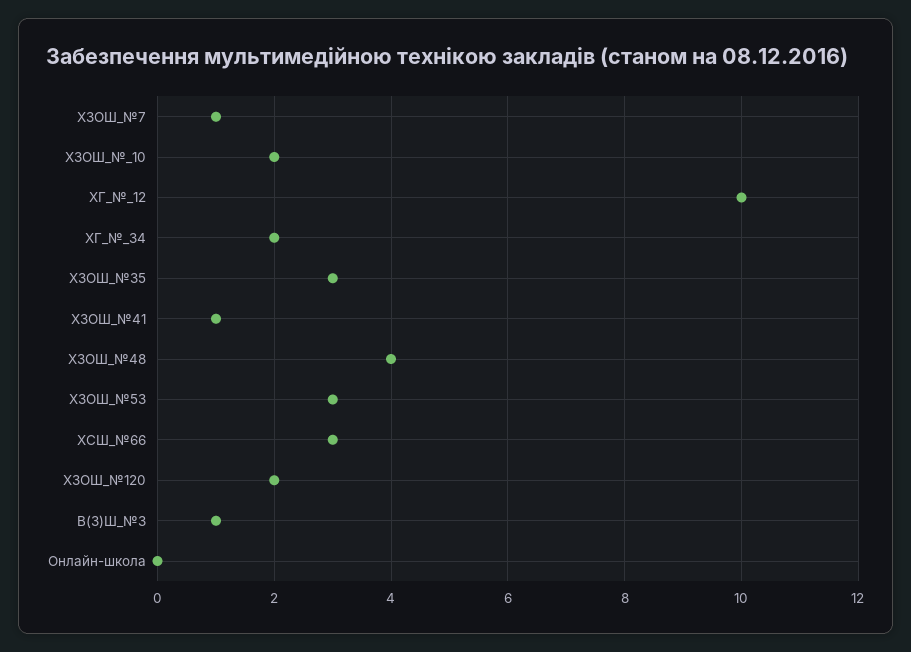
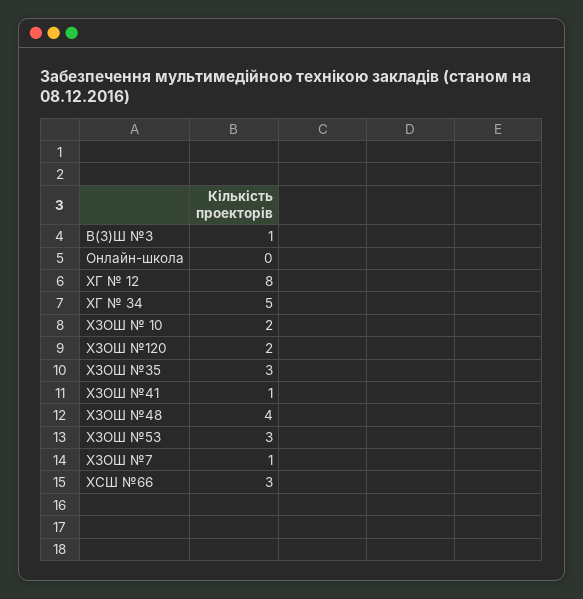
  {
    "ХЗОШ_№7": 1,
    "ХЗОШ_№_10": 2,
-   "ХГ_№_12": 10,
+   "ХГ_№_12": 8,
-   "ХГ_№_34": 2,
+   "ХГ_№_34": 5,
    "ХЗОШ_№35": 3,
    "ХЗОШ_№41": 1,
    "ХЗОШ_№48": 4,
    "ХЗОШ_№53": 3,
    "ХСШ_№66": 3,
    "ХЗОШ_№120": 2,
    "В(З)Ш_№3": 1,
    "Онлайн-школа": 0
  }

